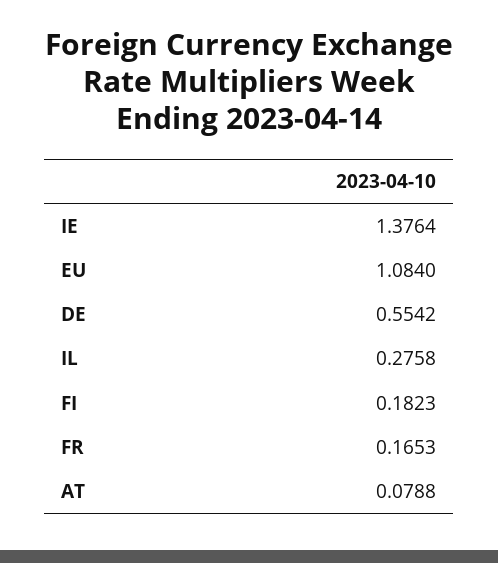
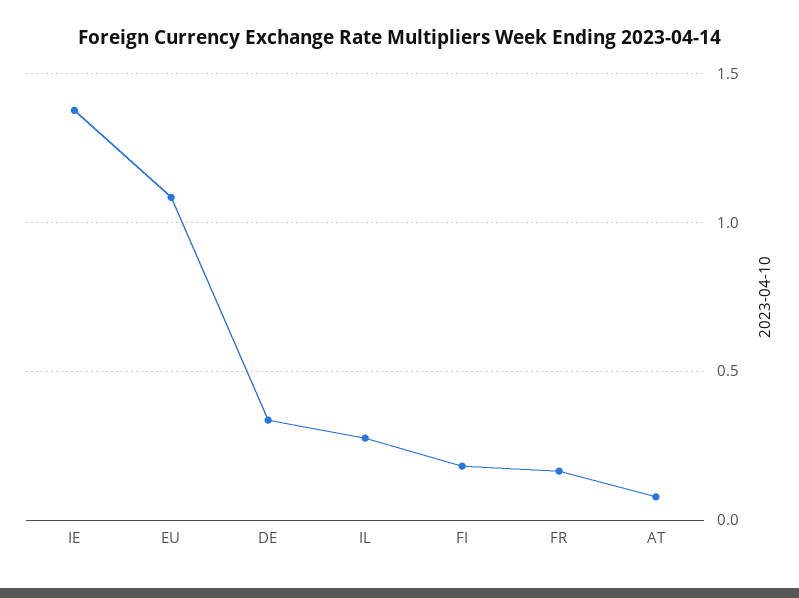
  {
    "IE": 1.3764,
    "EU": 1.084,
-   "DE": 0.5542,
+   "DE": 0.35,
    "IL": 0.2758,
    "FI": 0.1823,
    "FR": 0.1653,
    "AT": 0.0788
  }

